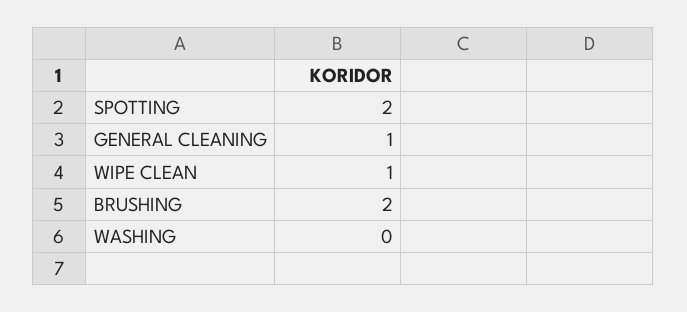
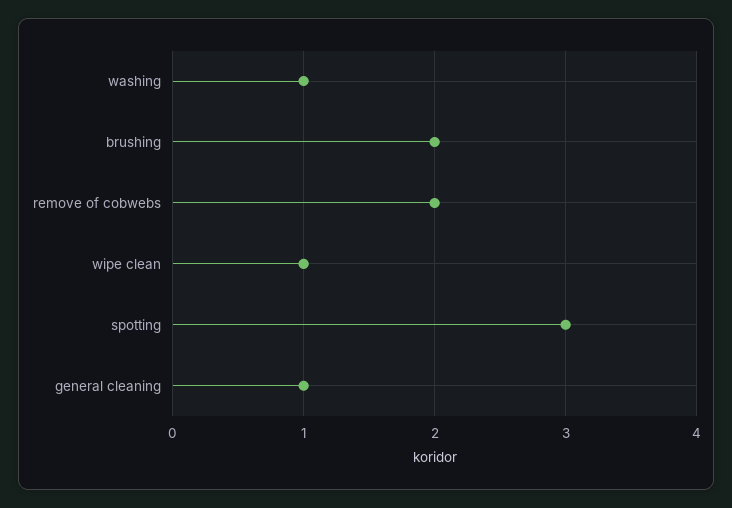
  {
-   "SPOTTING": 2,
+   "SPOTTING": 3,
    "GENERAL CLEANING": 1,
    "WIPE CLEAN": 1,
    "BRUSHING": 2,
-   "WASHING": 0
+   "WASHING": 1,
+   "remove of cobwebs": 2
  }

